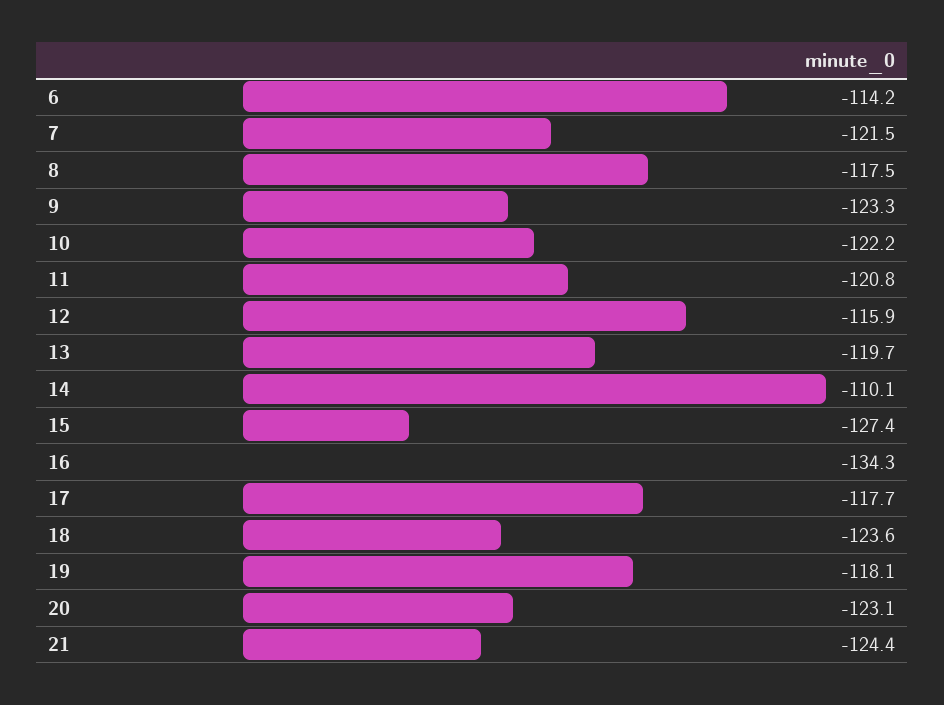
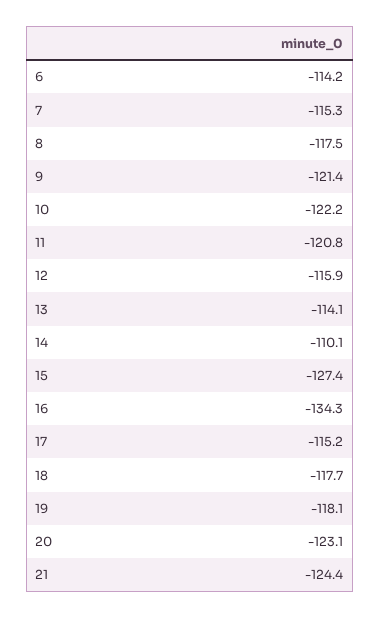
  {
    "6": -114.2,
-   "7": -121.5,
+   "7": -115.3,
    "8": -117.5,
-   "9": -123.3,
+   "9": -121.4,
    "10": -122.2,
    "11": -120.8,
    "12": -115.9,
-   "13": -119.7,
+   "13": -114.1,
    "14": -110.1,
    "15": -127.4,
    "16": -134.3,
-   "17": -117.7,
+   "17": -115.2,
-   "18": -123.6,
+   "18": -117.7,
    "19": -118.1,
    "20": -123.1,
    "21": -124.4
  }

